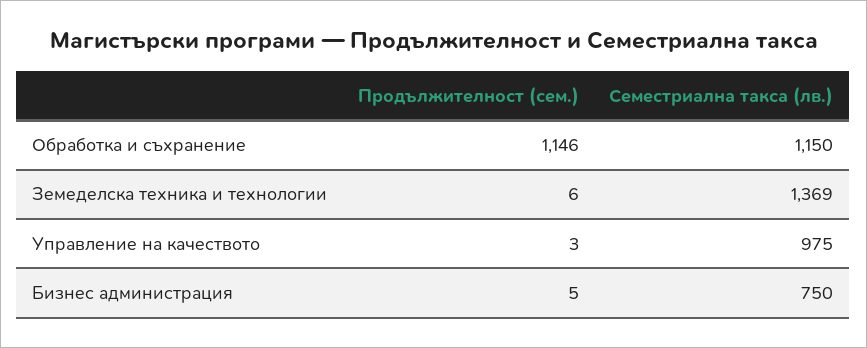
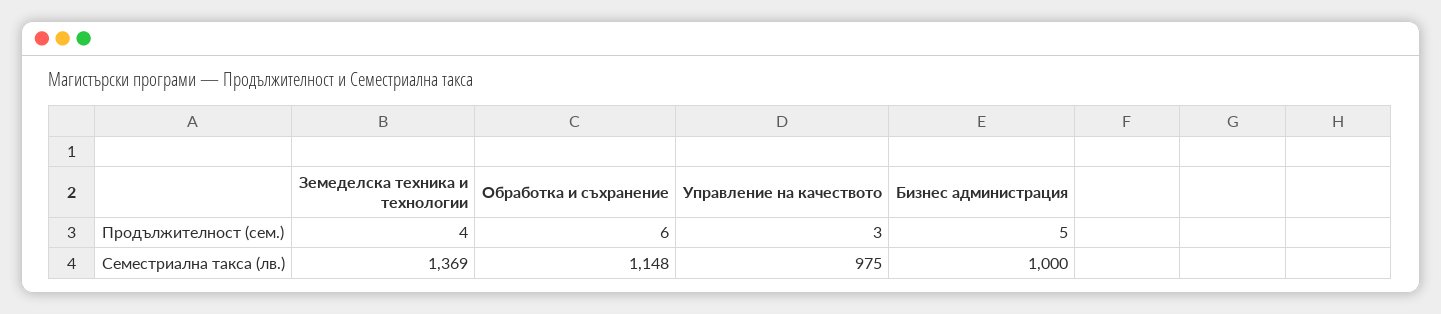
  {
    "Продължителност (сем.)": {
-     "Обработка и съхранение": 1146,
+     "Обработка и съхранение": 6,
-     "Земеделска техника и технологии": 6,
+     "Земеделска техника и технологии": 4,
      "Управление на качеството": 3,
      "Бизнес администрация": 5
    },
    "Семестриална такса (лв.)": {
-     "Обработка и съхранение": 1150,
+     "Обработка и съхранение": 1148,
      "Земеделска техника и технологии": 1369,
      "Управление на качеството": 975,
-     "Бизнес администрация": 750
+     "Бизнес администрация": 1000
    }
  }

